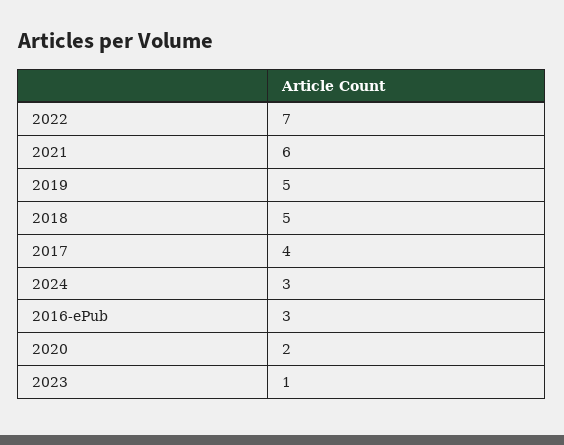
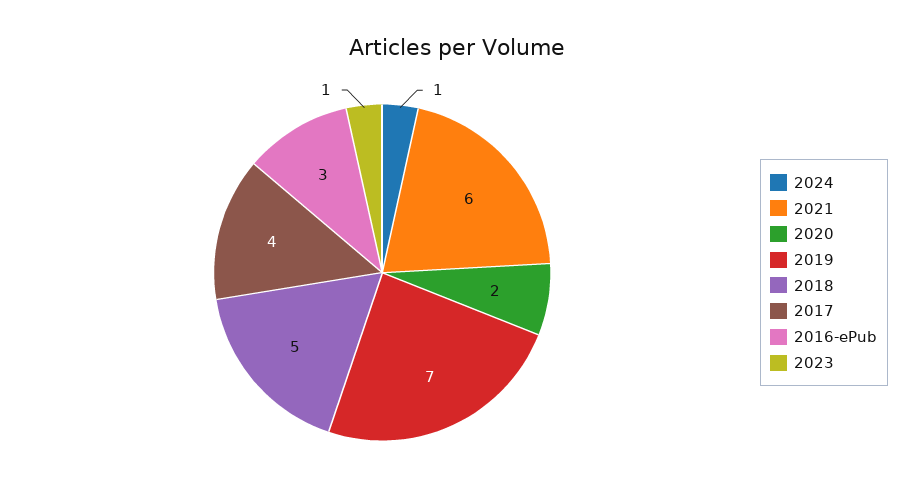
  {
-   "2022": 7,
    "2021": 6,
-   "2019": 5,
+   "2019": 7,
    "2018": 5,
    "2017": 4,
-   "2024": 3,
+   "2024": 1,
    "2016-ePub": 3,
    "2020": 2,
    "2023": 1
  }

